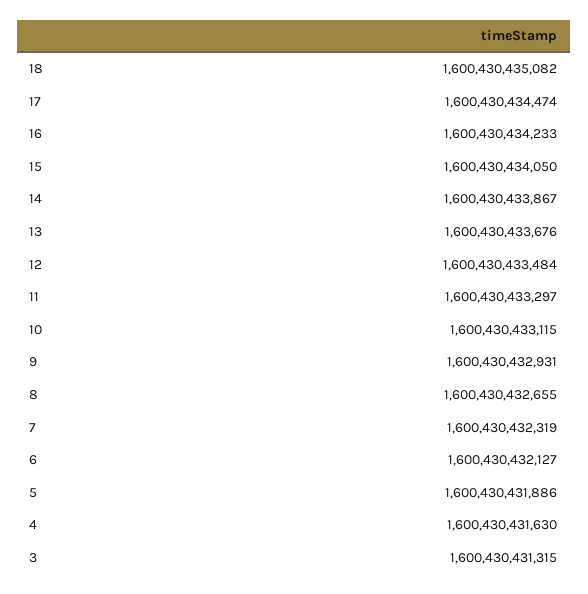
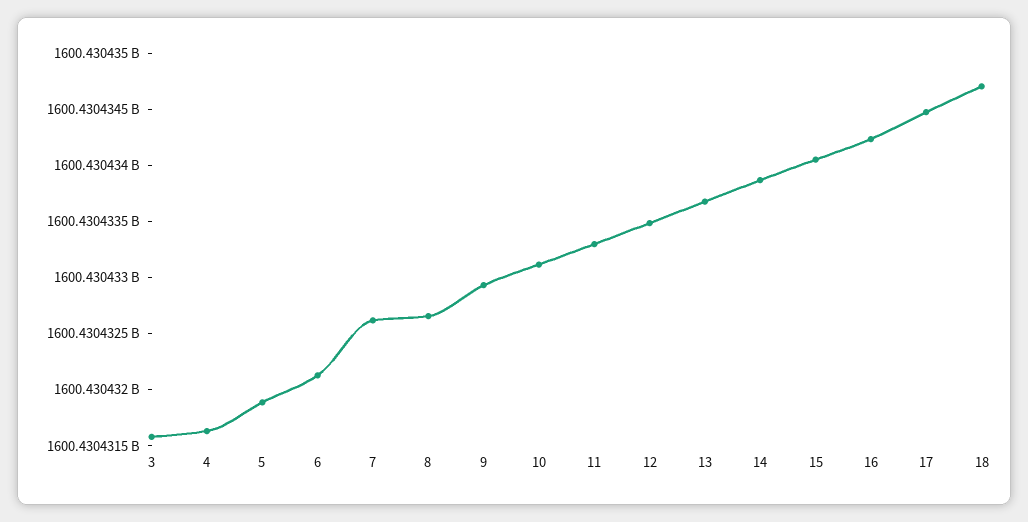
  {
-   "18": 1600430435082,
+   "18": 1600430434700,
    "17": 1600430434474,
    "16": 1600430434233,
    "15": 1600430434050,
    "14": 1600430433867,
    "13": 1600430433676,
    "12": 1600430433484,
    "11": 1600430433297,
    "10": 1600430433115,
    "9": 1600430432931,
    "8": 1600430432655,
-   "7": 1600430432319,
+   "7": 1600430432600,
    "6": 1600430432127,
    "5": 1600430431886,
    "4": 1600430431630,
-   "3": 1600430431315
+   "3": 1600430431600
  }

